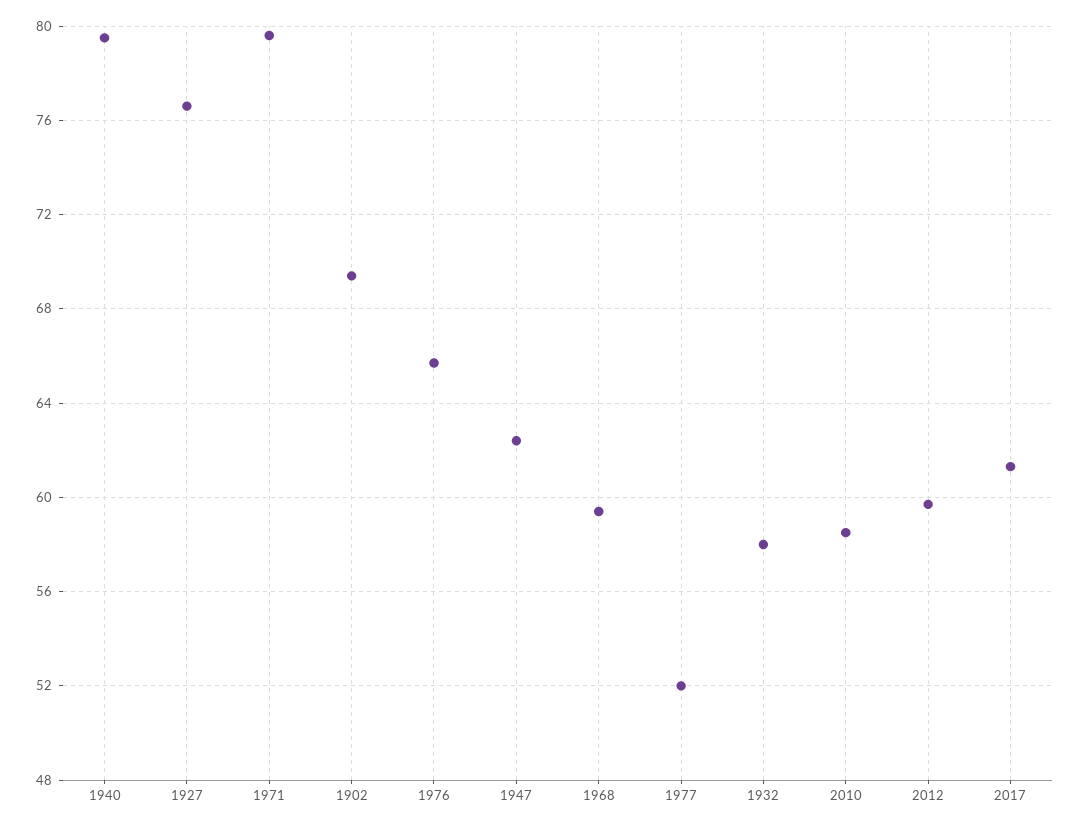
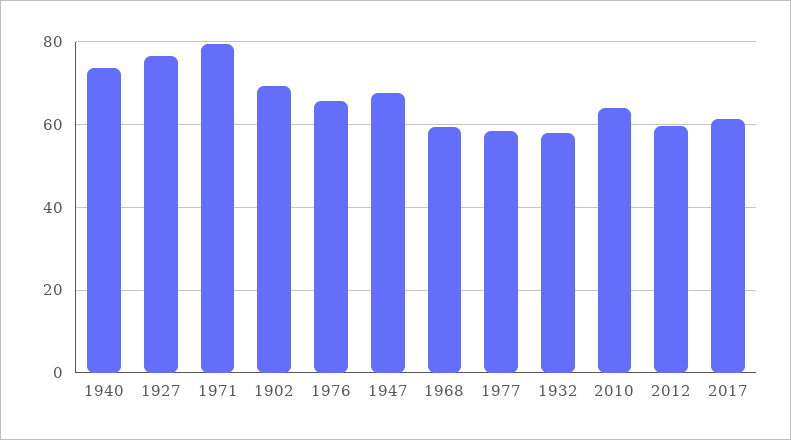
  {
-   "1940": 79.5,
+   "1940": 74,
    "1927": 76.5,
    "1971": 79.5,
    "1902": 69.5,
    "1976": 65.5,
-   "1947": 62.5,
+   "1947": 68,
    "1968": 59.5,
-   "1977": 52,
+   "1977": 58,
    "1932": 58,
-   "2010": 58.5,
+   "2010": 64,
    "2012": 59.5,
    "2017": 61.5
  }

